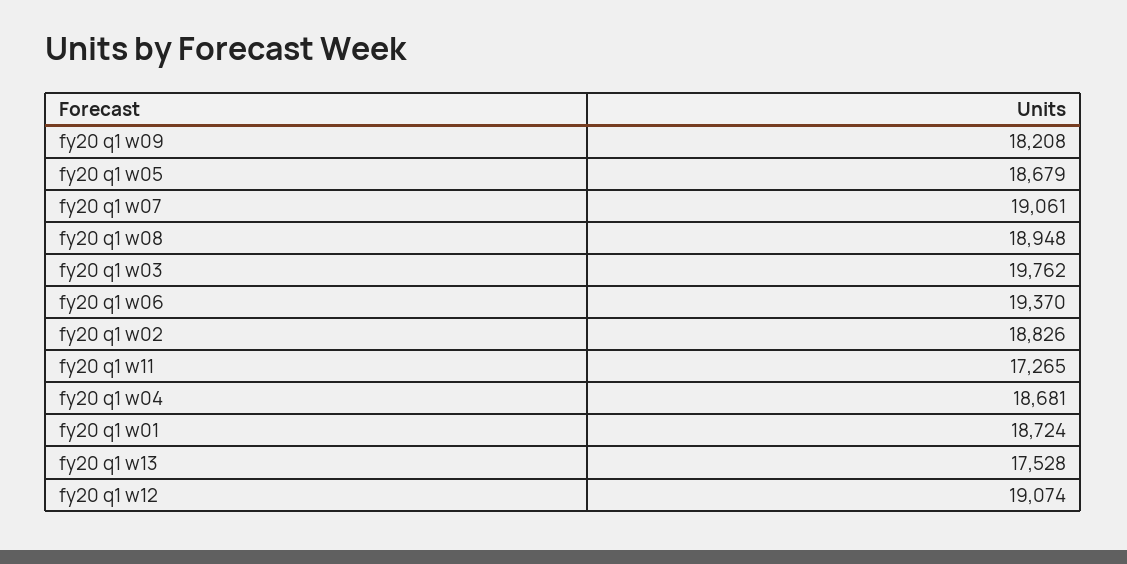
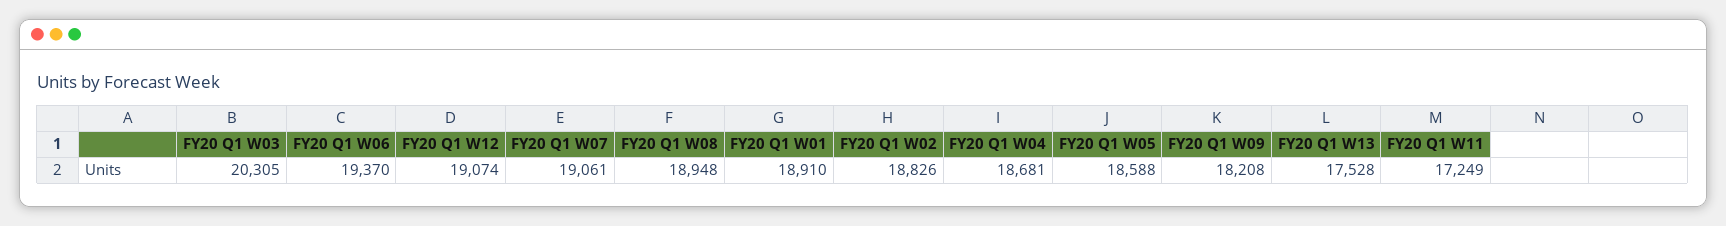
  {
    "fy20 q1 w09": 18208,
-   "fy20 q1 w05": 18679,
+   "fy20 q1 w05": 18588,
    "fy20 q1 w07": 19061,
    "fy20 q1 w08": 18948,
-   "fy20 q1 w03": 19762,
+   "fy20 q1 w03": 20305,
    "fy20 q1 w06": 19370,
    "fy20 q1 w02": 18826,
-   "fy20 q1 w11": 17265,
+   "fy20 q1 w11": 17249,
    "fy20 q1 w04": 18681,
-   "fy20 q1 w01": 18724,
+   "fy20 q1 w01": 18910,
    "fy20 q1 w13": 17528,
    "fy20 q1 w12": 19074
  }

